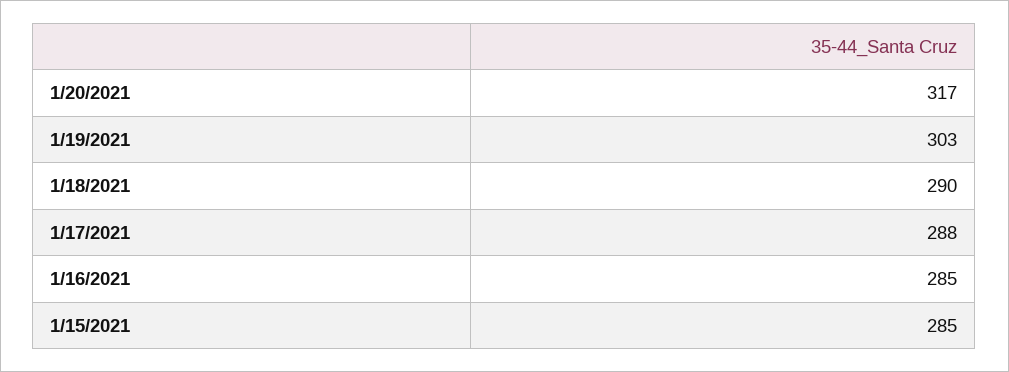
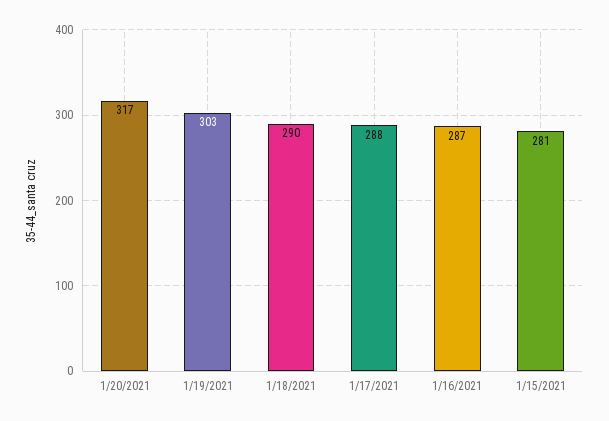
  {
    "1/20/2021": 317,
    "1/19/2021": 303,
    "1/18/2021": 290,
    "1/17/2021": 288,
-   "1/16/2021": 285,
+   "1/16/2021": 287,
-   "1/15/2021": 285
+   "1/15/2021": 281
  }

